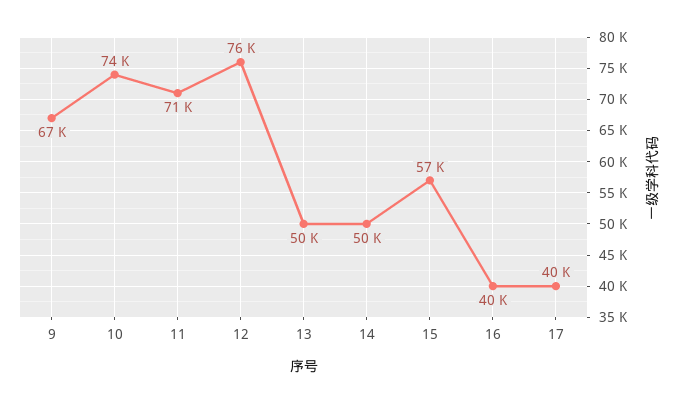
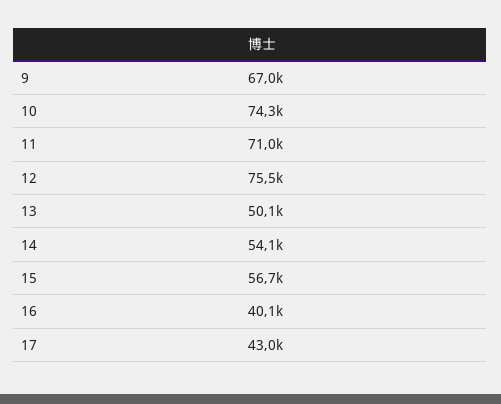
  {
    "9": 67000,
    "10": 74300,
    "11": 71000,
    "12": 75500,
    "13": 50100,
-   "14": 50000,
+   "14": 54100,
    "15": 56700,
    "16": 40100,
-   "17": 40000
+   "17": 43000
  }

